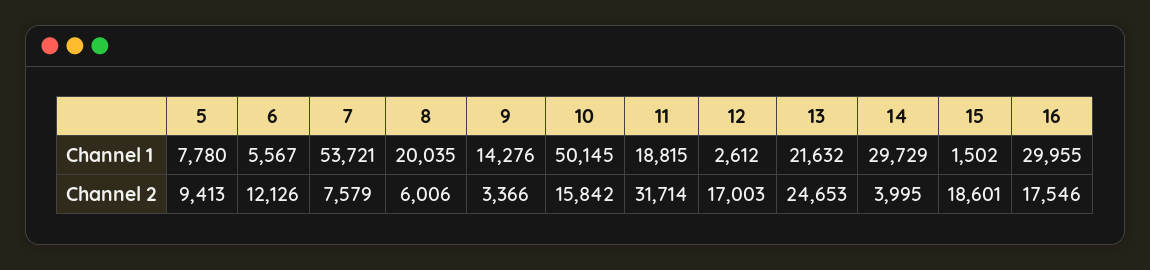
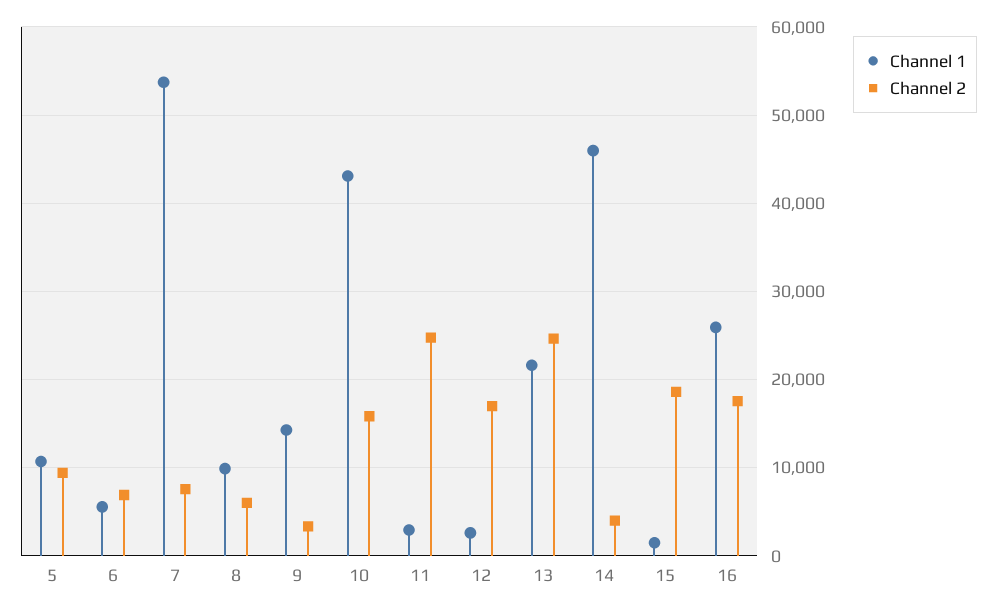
  {
    "Channel 1": {
-     "5": 7780,
+     "5": 11000,
      "6": 5567,
      "7": 53721,
-     "8": 20035,
+     "8": 10000,
      "9": 14276,
-     "10": 50145,
+     "10": 43000,
-     "11": 18815,
+     "11": 3000,
      "12": 2612,
      "13": 21632,
-     "14": 29729,
+     "14": 46000,
      "15": 1502,
-     "16": 29955
+     "16": 26000
    },
    "Channel 2": {
      "5": 9413,
-     "6": 12126,
+     "6": 7000,
      "7": 7579,
      "8": 6006,
      "9": 3366,
      "10": 15842,
-     "11": 31714,
+     "11": 25000,
      "12": 17003,
      "13": 24653,
      "14": 3995,
      "15": 18601,
      "16": 17546
    }
  }

